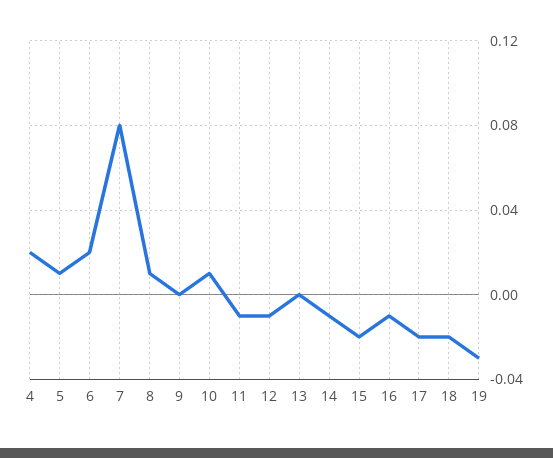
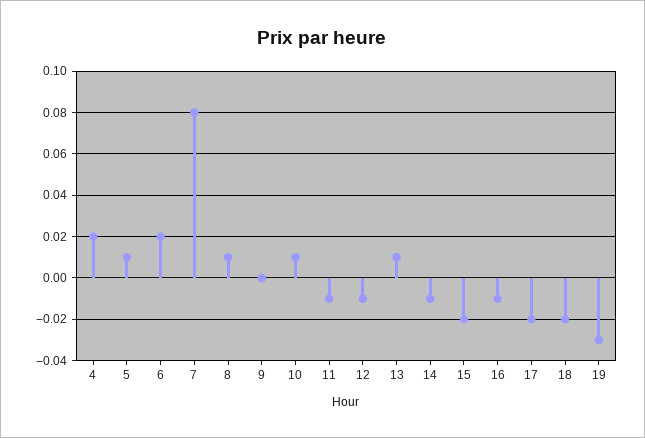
  {
    "4": 0.02,
    "5": 0.01,
    "6": 0.02,
    "7": 0.08,
    "8": 0.01,
    "9": 0,
    "10": 0.01,
    "11": -0.01,
    "12": -0.01,
-   "13": 0,
+   "13": 0.01,
    "14": -0.01,
    "15": -0.02,
    "16": -0.01,
    "17": -0.02,
    "18": -0.02,
    "19": -0.03
  }

